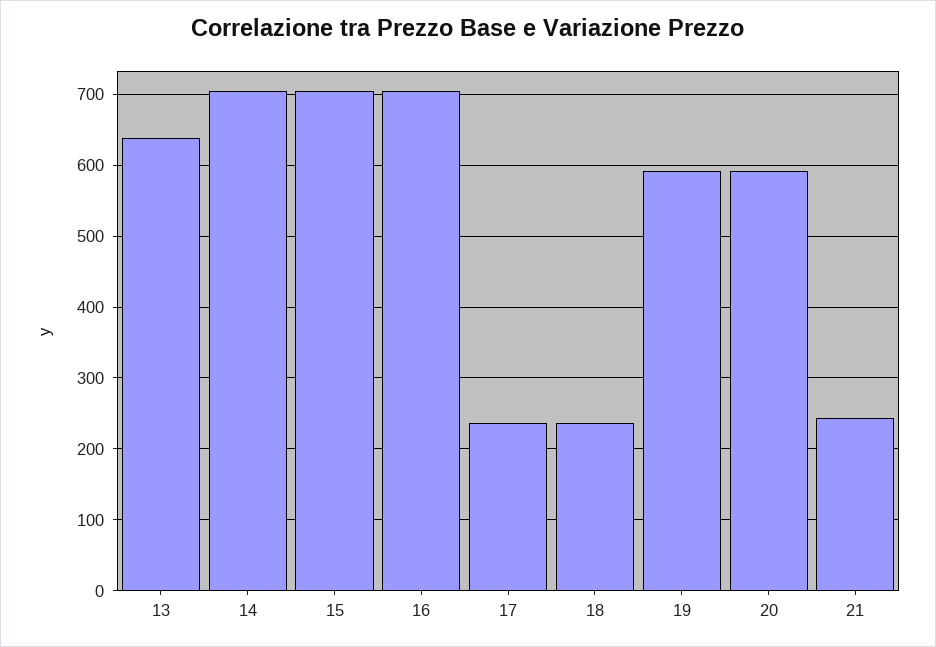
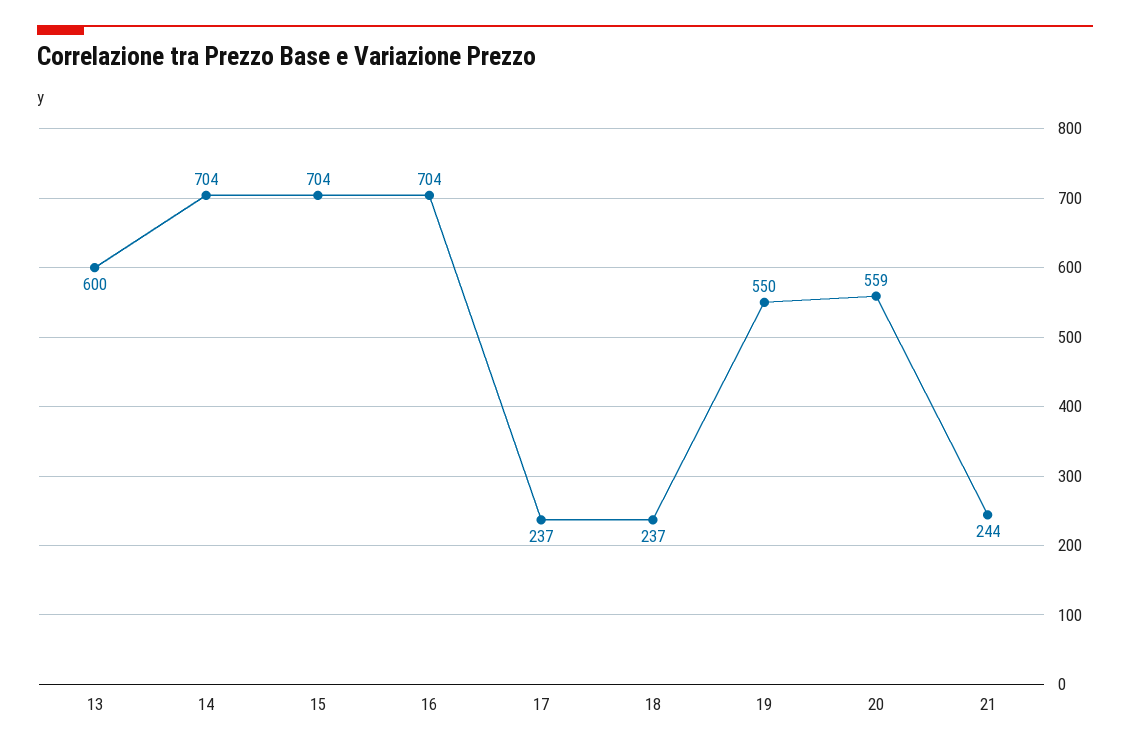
  {
-   "13": 640,
+   "13": 600,
    "14": 704,
    "15": 704,
    "16": 704,
    "17": 237,
    "18": 237,
-   "19": 590,
+   "19": 550,
-   "20": 590,
+   "20": 559,
    "21": 244
  }

